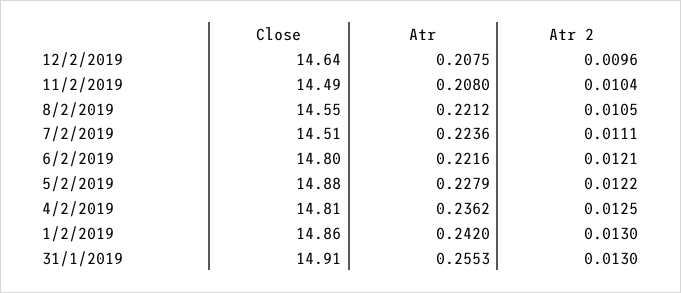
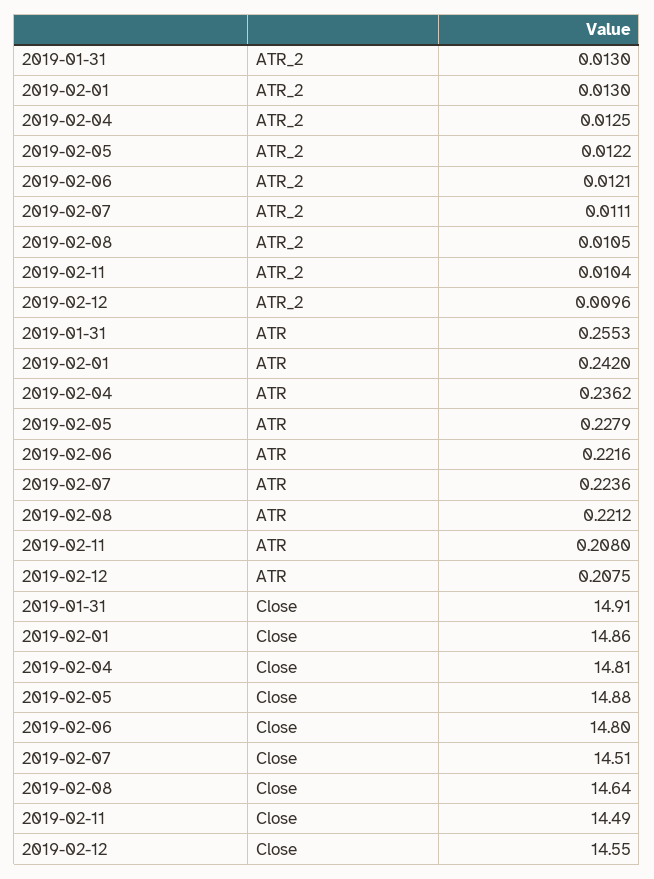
  {
    "Close": {
-     "12/2/2019": 14.64,
+     "12/2/2019": 14.55,
      "11/2/2019": 14.49,
-     "8/2/2019": 14.55,
+     "8/2/2019": 14.64,
      "7/2/2019": 14.51,
      "6/2/2019": 14.8,
      "5/2/2019": 14.88,
      "4/2/2019": 14.81,
      "1/2/2019": 14.86,
      "31/1/2019": 14.91
    },
    "Atr": {
      "12/2/2019": 0.2075,
      "11/2/2019": 0.208,
      "8/2/2019": 0.2212,
      "7/2/2019": 0.2236,
      "6/2/2019": 0.2216,
      "5/2/2019": 0.2279,
      "4/2/2019": 0.2362,
      "1/2/2019": 0.242,
      "31/1/2019": 0.2553
    },
    "Atr 2": {
      "12/2/2019": 0.0096,
      "11/2/2019": 0.0104,
      "8/2/2019": 0.0105,
      "7/2/2019": 0.0111,
      "6/2/2019": 0.0121,
      "5/2/2019": 0.0122,
      "4/2/2019": 0.0125,
      "1/2/2019": 0.013,
      "31/1/2019": 0.013
    }
  }

